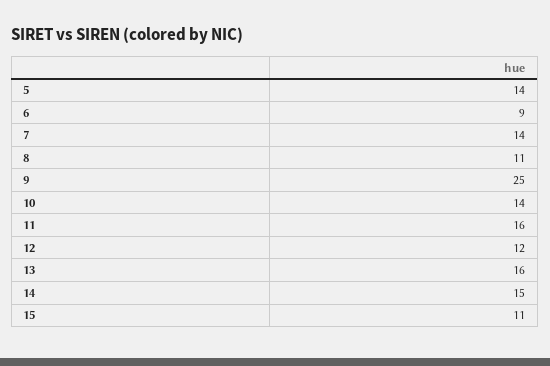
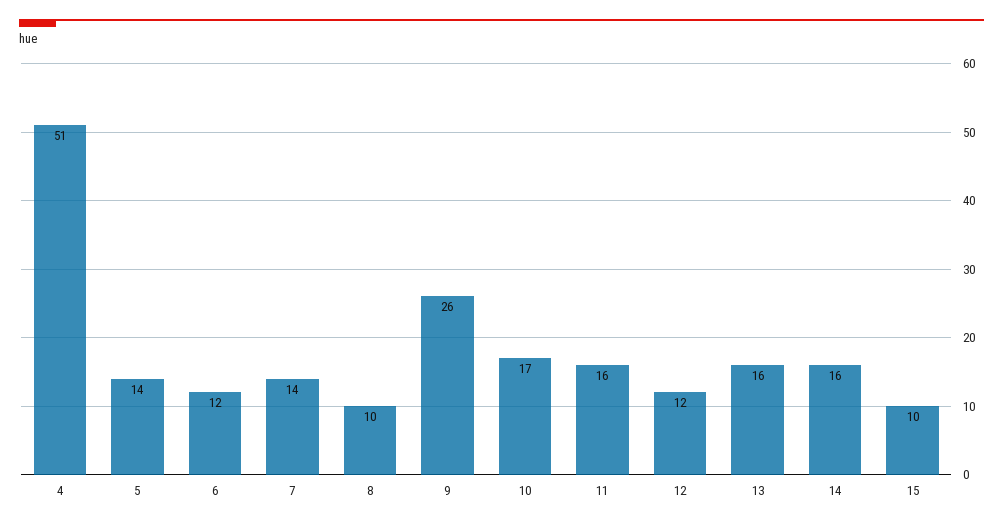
  {
    "5": 14,
-   "6": 9,
+   "6": 12,
    "7": 14,
-   "8": 11,
+   "8": 10,
-   "9": 25,
+   "9": 26,
-   "10": 14,
+   "10": 17,
    "11": 16,
    "12": 12,
    "13": 16,
-   "14": 15,
+   "14": 16,
-   "15": 11
+   "15": 10,
+   "4": 51
  }

